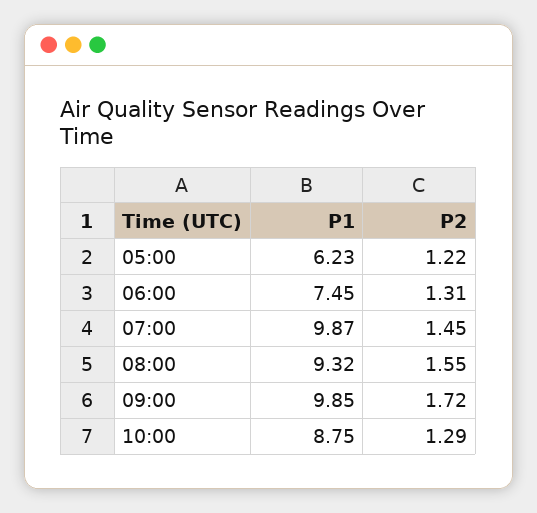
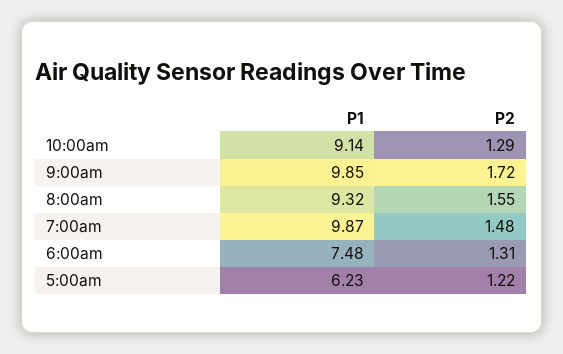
  {
    "P1": {
      "05:00": 6.23,
-     "06:00": 7.45,
+     "06:00": 7.48,
      "07:00": 9.87,
      "08:00": 9.32,
      "09:00": 9.85,
-     "10:00": 8.75
+     "10:00": 9.14
    },
    "P2": {
      "05:00": 1.22,
      "06:00": 1.31,
-     "07:00": 1.45,
+     "07:00": 1.48,
      "08:00": 1.55,
      "09:00": 1.72,
      "10:00": 1.29
    }
  }

